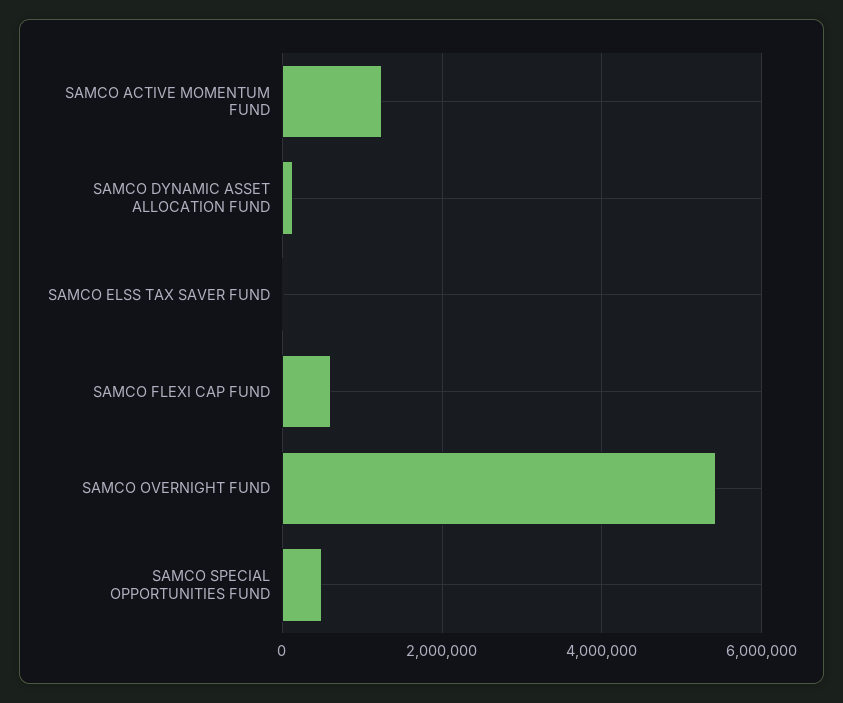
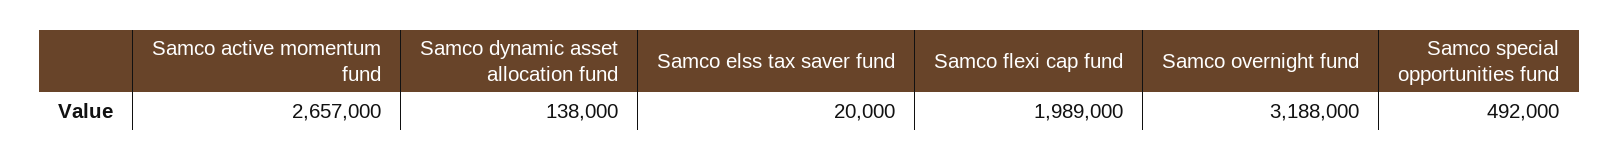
  {
-   "SAMCO ACTIVE MOMENTUM FUND": 1200000,
+   "SAMCO ACTIVE MOMENTUM FUND": 2657000,
    "SAMCO DYNAMIC ASSET ALLOCATION FUND": 138000,
    "SAMCO ELSS TAX SAVER FUND": 20000,
-   "SAMCO FLEXI CAP FUND": 600000,
+   "SAMCO FLEXI CAP FUND": 1989000,
-   "SAMCO OVERNIGHT FUND": 5400000,
+   "SAMCO OVERNIGHT FUND": 3188000,
    "SAMCO SPECIAL OPPORTUNITIES FUND": 492000
  }

